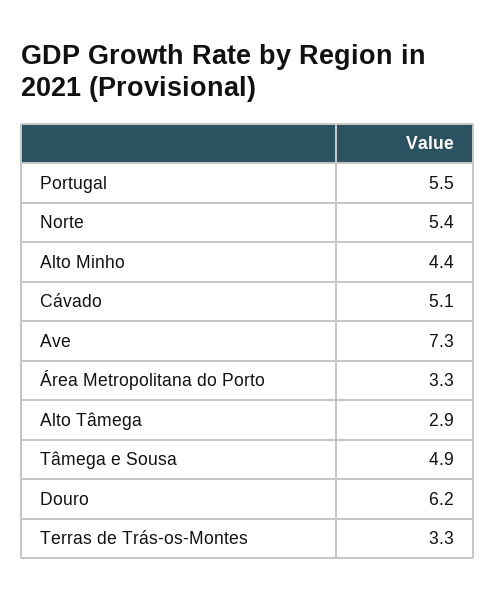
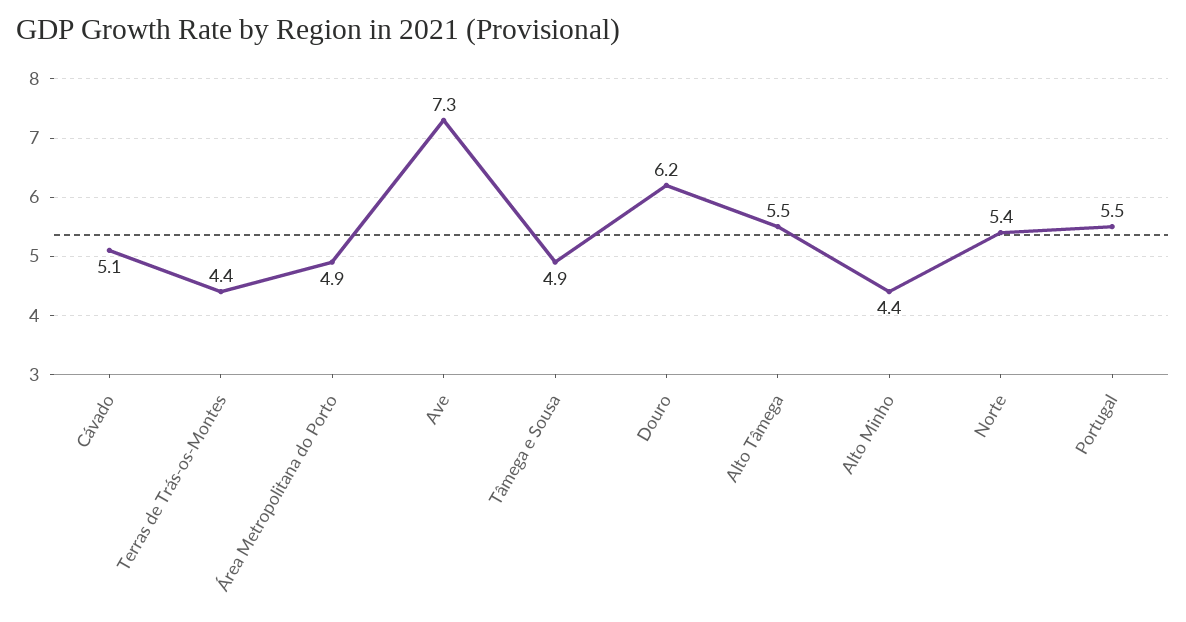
  {
    "Portugal": 5.5,
    "Norte": 5.4,
    "Alto Minho": 4.4,
    "Cávado": 5.1,
    "Ave": 7.3,
-   "Área Metropolitana do Porto": 3.3,
+   "Área Metropolitana do Porto": 4.9,
-   "Alto Tâmega": 2.9,
+   "Alto Tâmega": 5.5,
    "Tâmega e Sousa": 4.9,
    "Douro": 6.2,
-   "Terras de Trás-os-Montes": 3.3
+   "Terras de Trás-os-Montes": 4.4
  }

